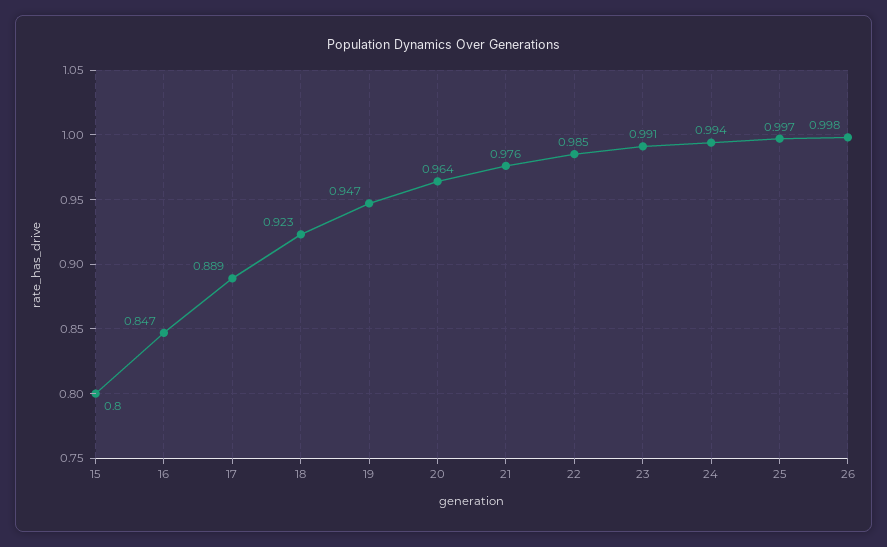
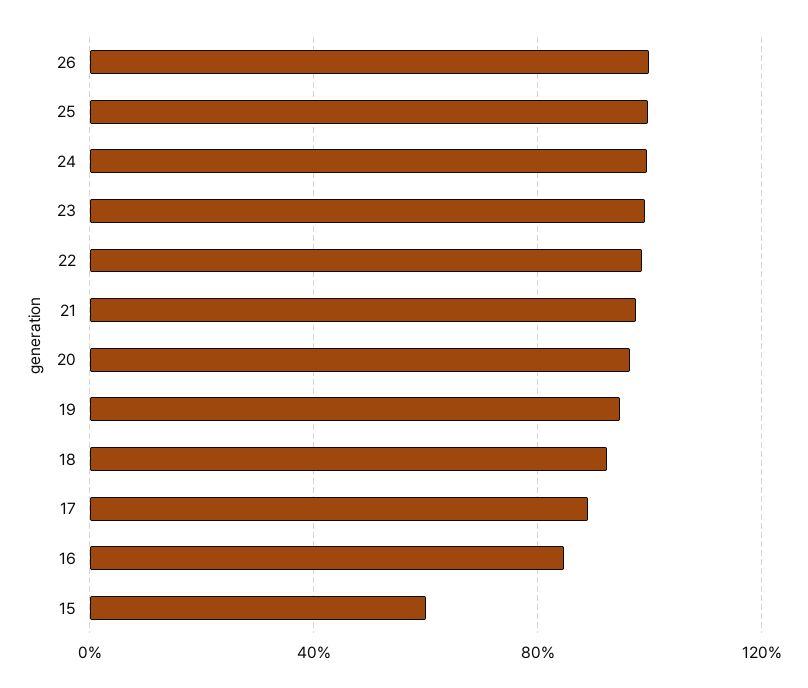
  {
-   "15": 0.8,
+   "15": 0.6,
    "16": 0.847,
    "17": 0.889,
    "18": 0.923,
    "19": 0.947,
    "20": 0.964,
    "21": 0.976,
    "22": 0.985,
    "23": 0.991,
    "24": 0.994,
    "25": 0.997,
    "26": 0.998
  }

